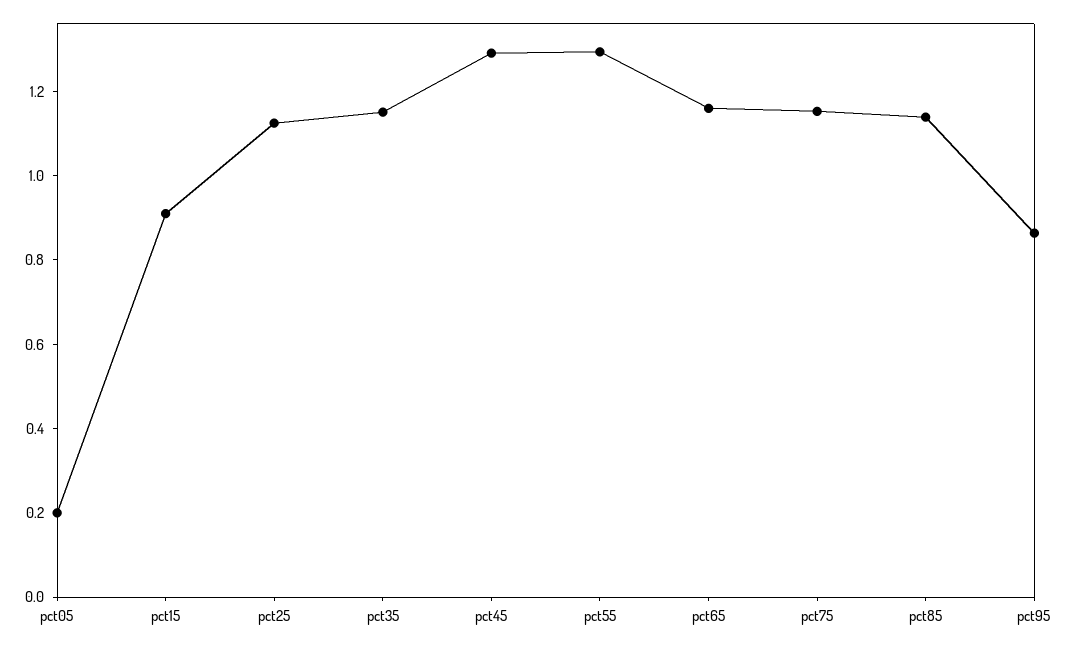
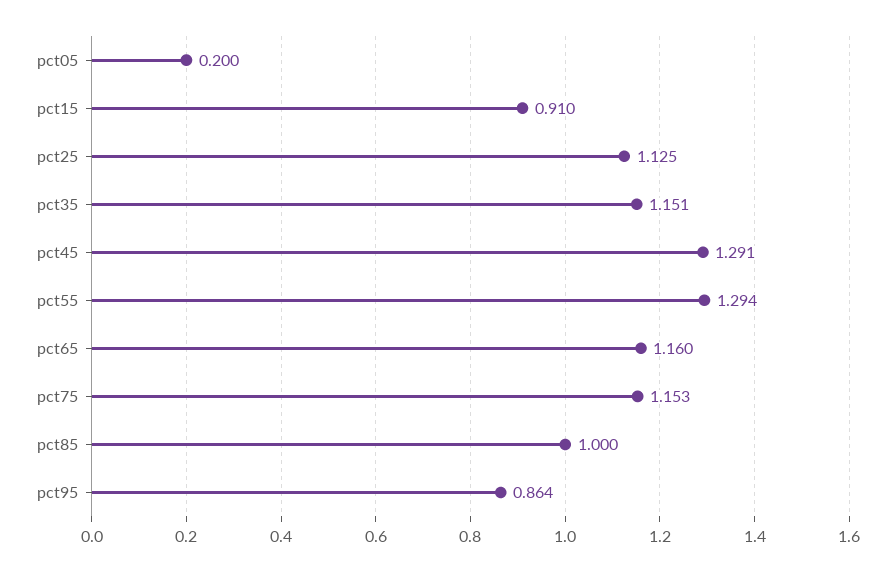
  {
    "pct05": 0.2,
    "pct15": 0.91,
    "pct25": 1.125,
    "pct35": 1.151,
    "pct45": 1.291,
    "pct55": 1.294,
    "pct65": 1.16,
    "pct75": 1.153,
-   "pct85": 1.15,
+   "pct85": 1,
    "pct95": 0.864
  }

